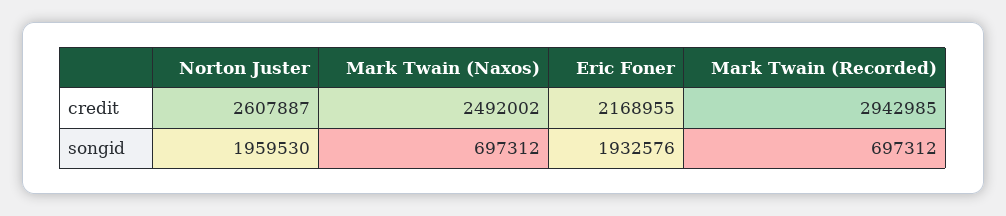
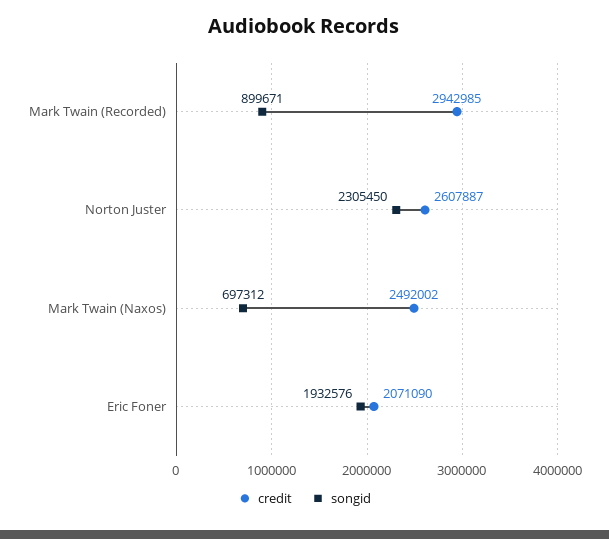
  {
    "credit": {
      "Norton Juster": 2607887,
      "Mark Twain (Naxos)": 2492002,
-     "Eric Foner": 2168955,
+     "Eric Foner": 2071090,
      "Mark Twain (Recorded)": 2942985
    },
    "songid": {
-     "Norton Juster": 1959530,
+     "Norton Juster": 2305450,
      "Mark Twain (Naxos)": 697312,
      "Eric Foner": 1932576,
-     "Mark Twain (Recorded)": 697312
+     "Mark Twain (Recorded)": 899671
    }
  }

